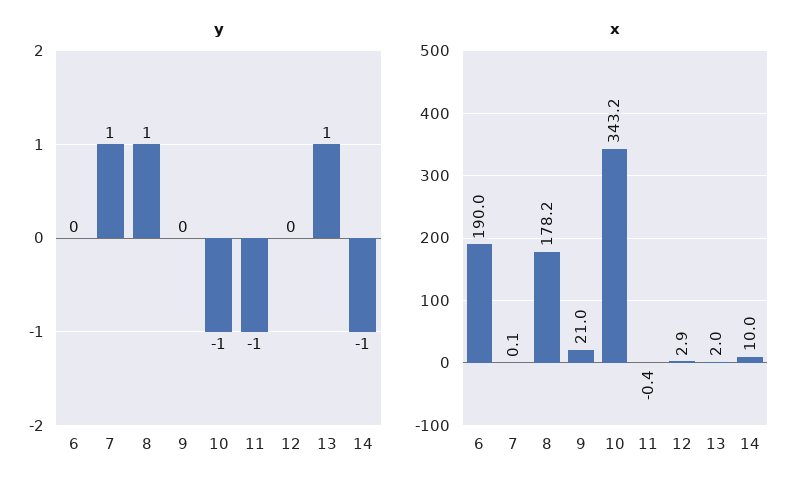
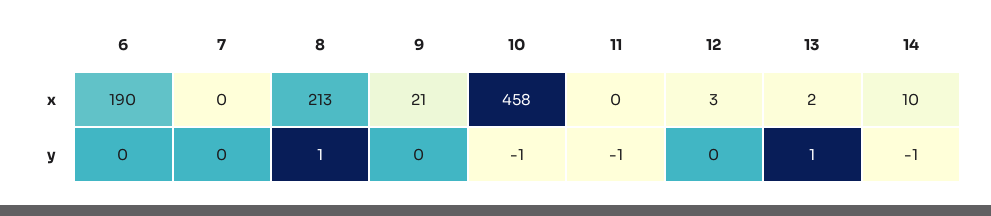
  {
    "y": {
      "6": 0,
-     "7": 1,
+     "7": 0,
      "8": 1,
      "9": 0,
      "10": -1,
      "11": -1,
      "12": 0,
      "13": 1,
      "14": -1
    },
    "x": {
      "6": 190,
      "7": 0.1,
-     "8": 178.2,
+     "8": 213,
      "9": 21,
-     "10": 343.2,
+     "10": 458,
      "11": -0.4,
      "12": 2.9,
      "13": 2,
      "14": 10
    }
  }

